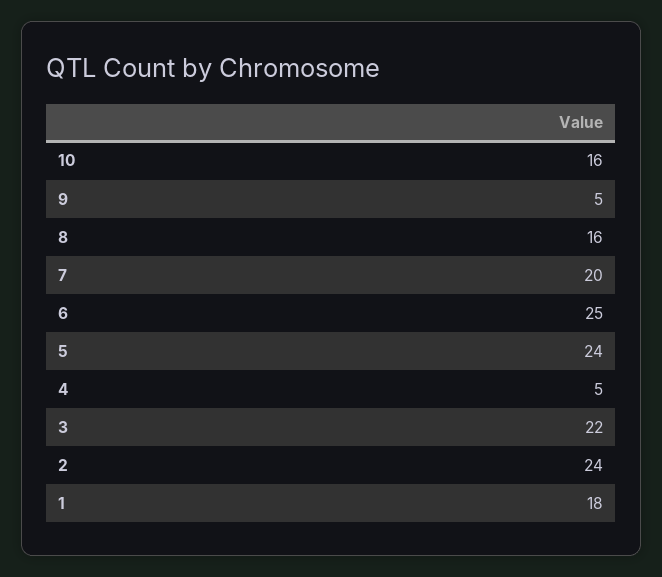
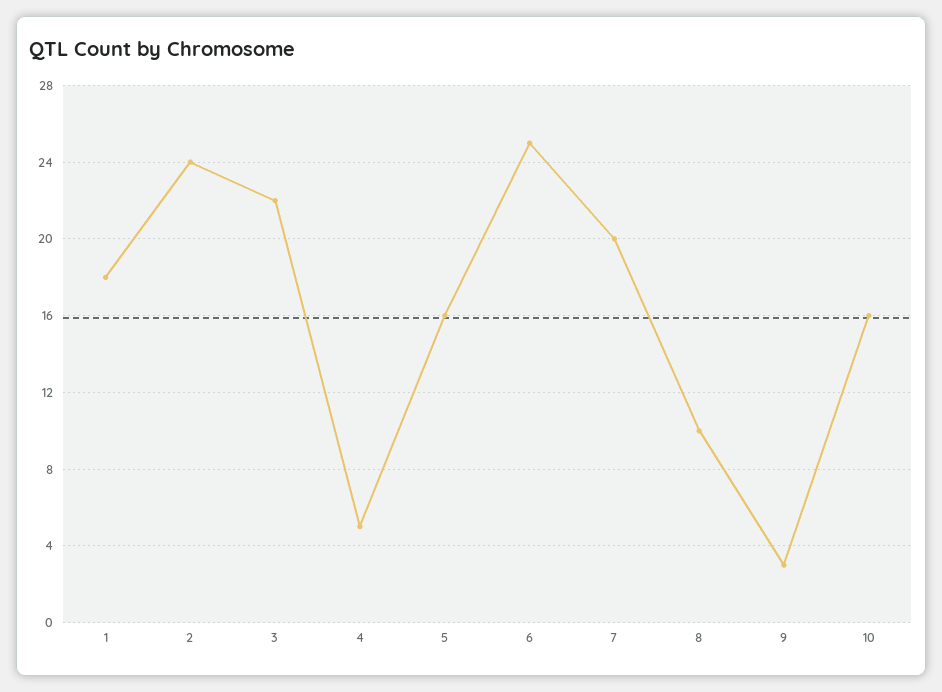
  {
    "10": 16,
-   "9": 5,
+   "9": 3,
-   "8": 16,
+   "8": 10,
    "7": 20,
    "6": 25,
-   "5": 24,
+   "5": 16,
    "4": 5,
    "3": 22,
    "2": 24,
    "1": 18
  }

